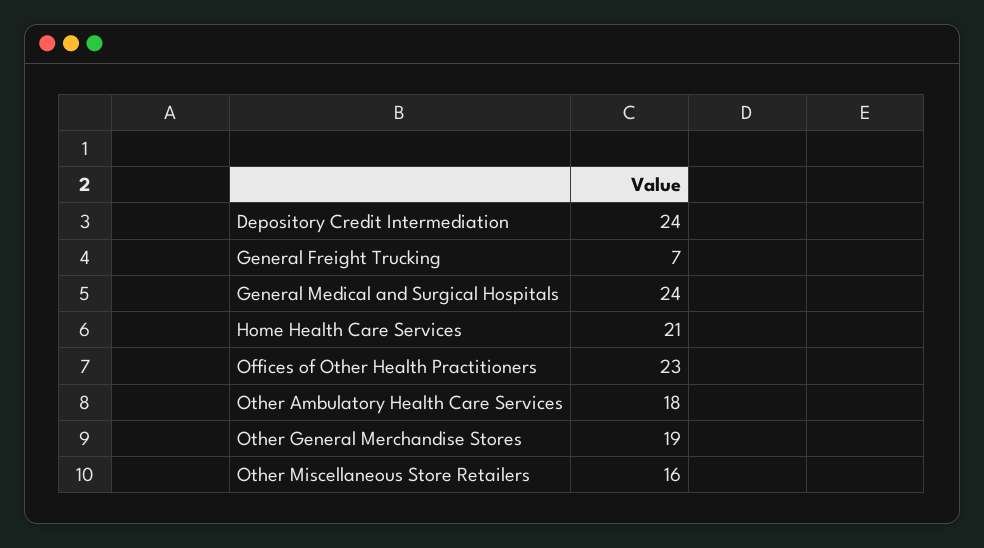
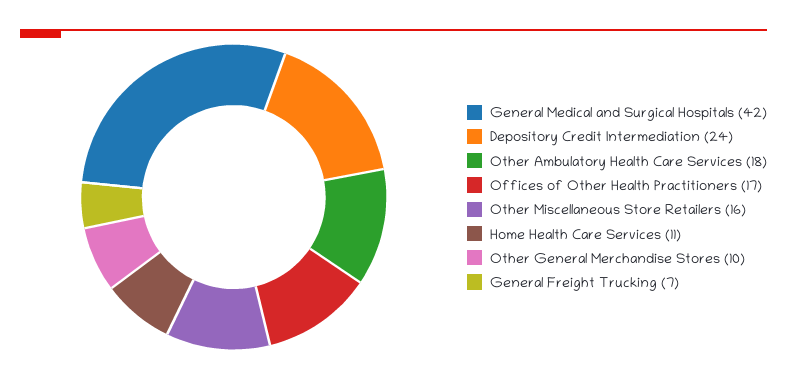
  {
    "Depository Credit Intermediation": 24,
    "General Freight Trucking": 7,
-   "General Medical and Surgical Hospitals": 24,
+   "General Medical and Surgical Hospitals": 42,
-   "Home Health Care Services": 21,
+   "Home Health Care Services": 11,
-   "Offices of Other Health Practitioners": 23,
+   "Offices of Other Health Practitioners": 17,
    "Other Ambulatory Health Care Services": 18,
-   "Other General Merchandise Stores": 19,
+   "Other General Merchandise Stores": 10,
    "Other Miscellaneous Store Retailers": 16
  }

